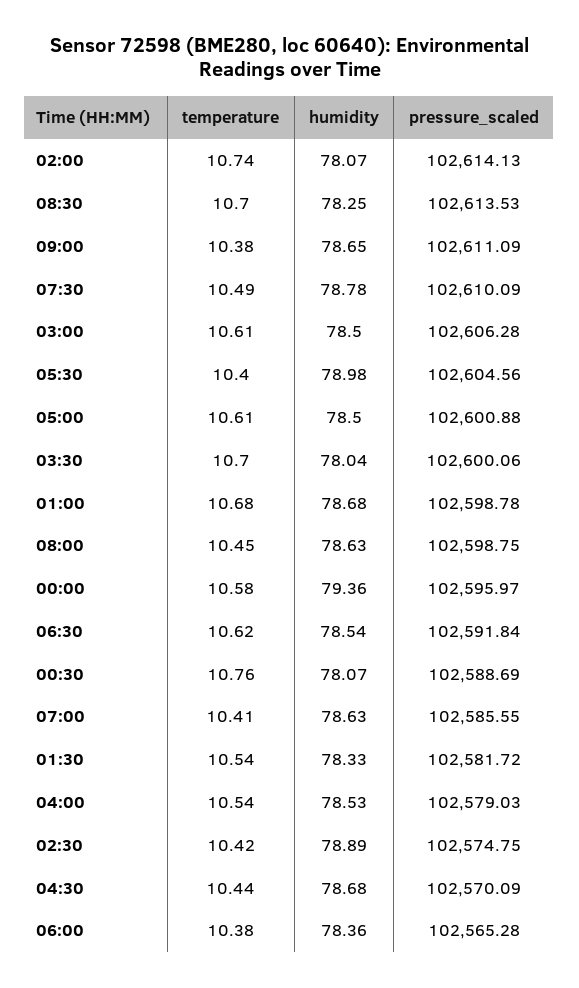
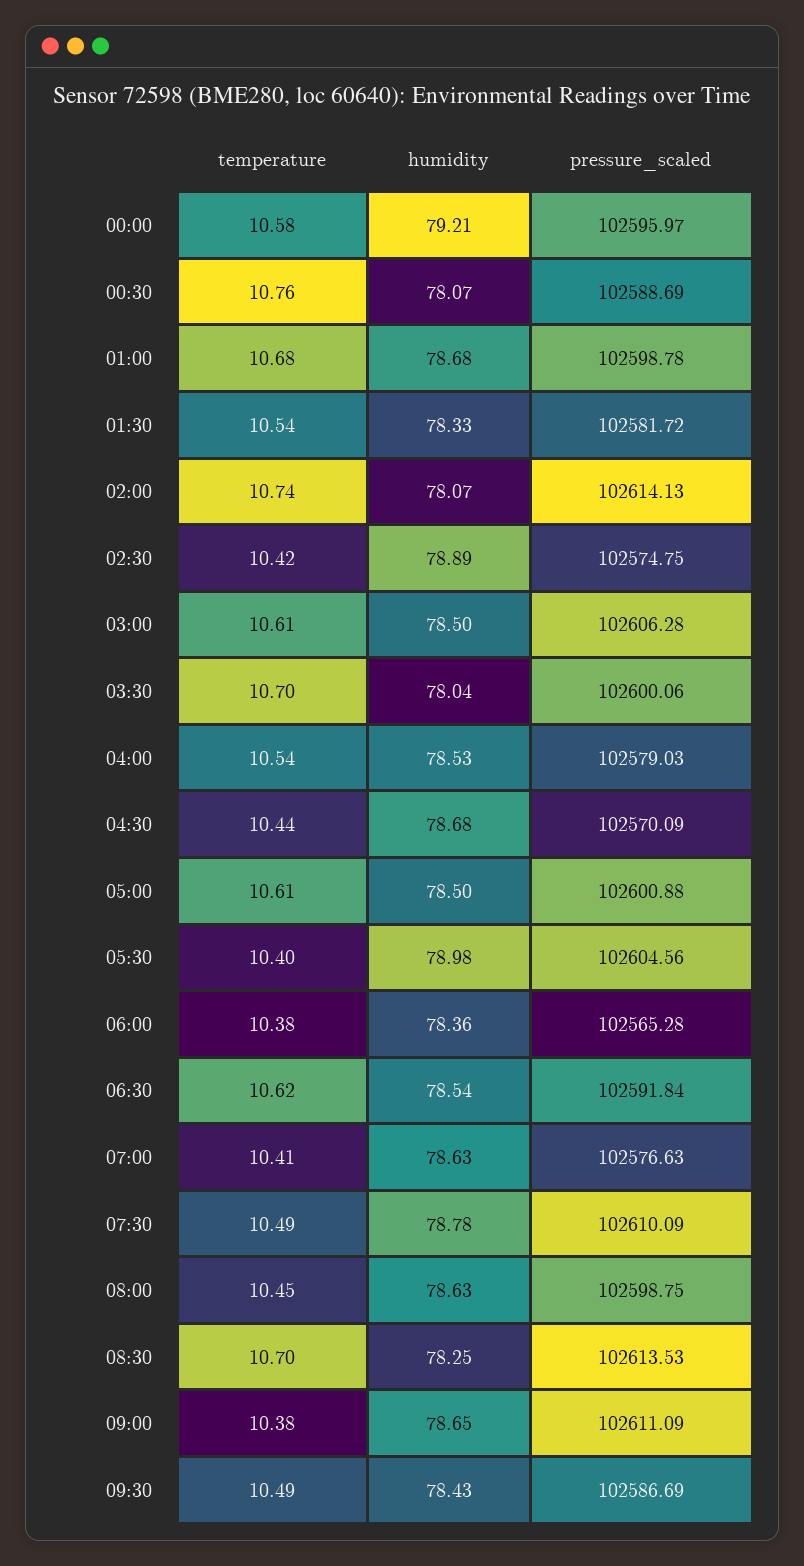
  {
    "temperature": {
      "02:00": 10.74,
      "08:30": 10.7,
      "09:00": 10.38,
      "07:30": 10.49,
      "03:00": 10.61,
      "05:30": 10.4,
      "05:00": 10.61,
      "03:30": 10.7,
      "01:00": 10.68,
      "08:00": 10.45,
      "00:00": 10.58,
      "06:30": 10.62,
      "00:30": 10.76,
      "07:00": 10.41,
      "01:30": 10.54,
      "04:00": 10.54,
      "02:30": 10.42,
      "04:30": 10.44,
-     "06:00": 10.38
+     "06:00": 10.38,
+     "09:30": 10.49
    },
    "humidity": {
      "02:00": 78.07,
      "08:30": 78.25,
      "09:00": 78.65,
      "07:30": 78.78,
      "03:00": 78.5,
      "05:30": 78.98,
      "05:00": 78.5,
      "03:30": 78.04,
      "01:00": 78.68,
      "08:00": 78.63,
-     "00:00": 79.36,
+     "00:00": 79.21,
      "06:30": 78.54,
      "00:30": 78.07,
      "07:00": 78.63,
      "01:30": 78.33,
      "04:00": 78.53,
      "02:30": 78.89,
      "04:30": 78.68,
-     "06:00": 78.36
+     "06:00": 78.36,
+     "09:30": 78.43
    },
    "pressure_scaled": {
      "02:00": 102614.13,
      "08:30": 102613.53,
      "09:00": 102611.09,
      "07:30": 102610.09,
      "03:00": 102606.28,
      "05:30": 102604.56,
      "05:00": 102600.88,
      "03:30": 102600.06,
      "01:00": 102598.78,
      "08:00": 102598.75,
      "00:00": 102595.97,
      "06:30": 102591.84,
      "00:30": 102588.69,
-     "07:00": 102585.55,
+     "07:00": 102576.63,
      "01:30": 102581.72,
      "04:00": 102579.03,
      "02:30": 102574.75,
      "04:30": 102570.09,
-     "06:00": 102565.28
+     "06:00": 102565.28,
+     "09:30": 102586.69
    }
  }

